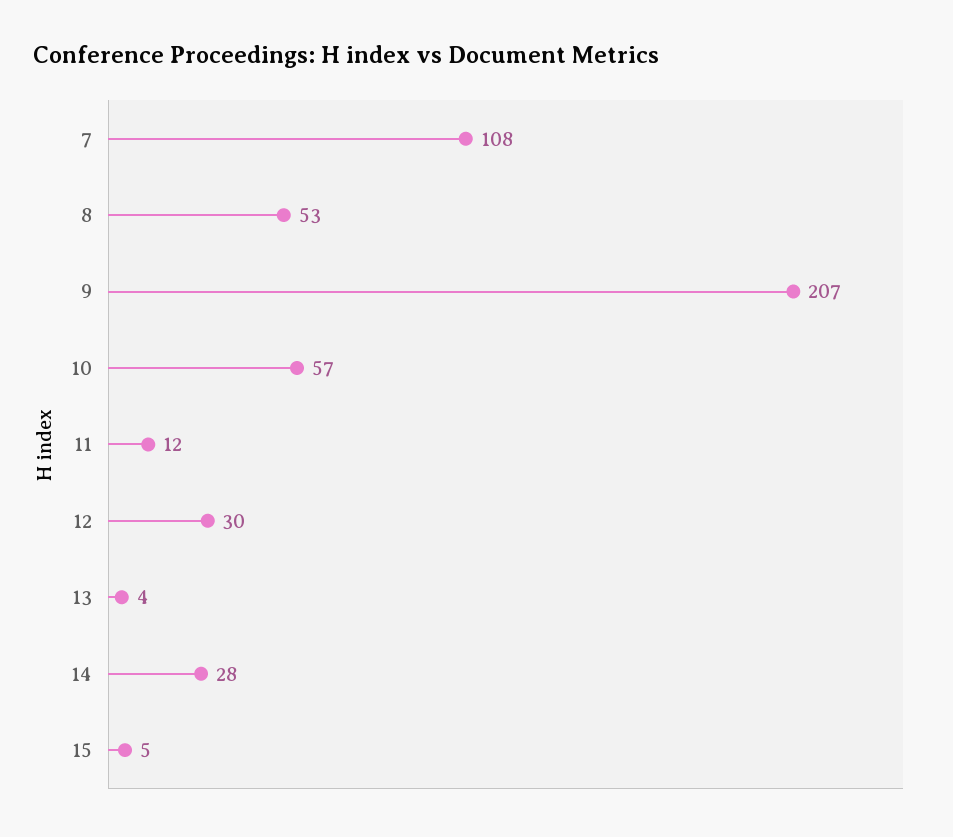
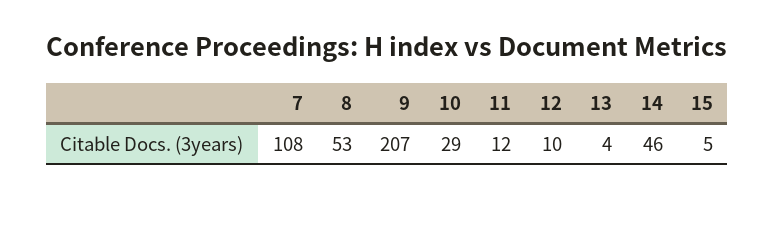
  {
    "7": 108,
    "8": 53,
    "9": 207,
-   "10": 57,
+   "10": 29,
    "11": 12,
-   "12": 30,
+   "12": 10,
    "13": 4,
-   "14": 28,
+   "14": 46,
    "15": 5
  }

